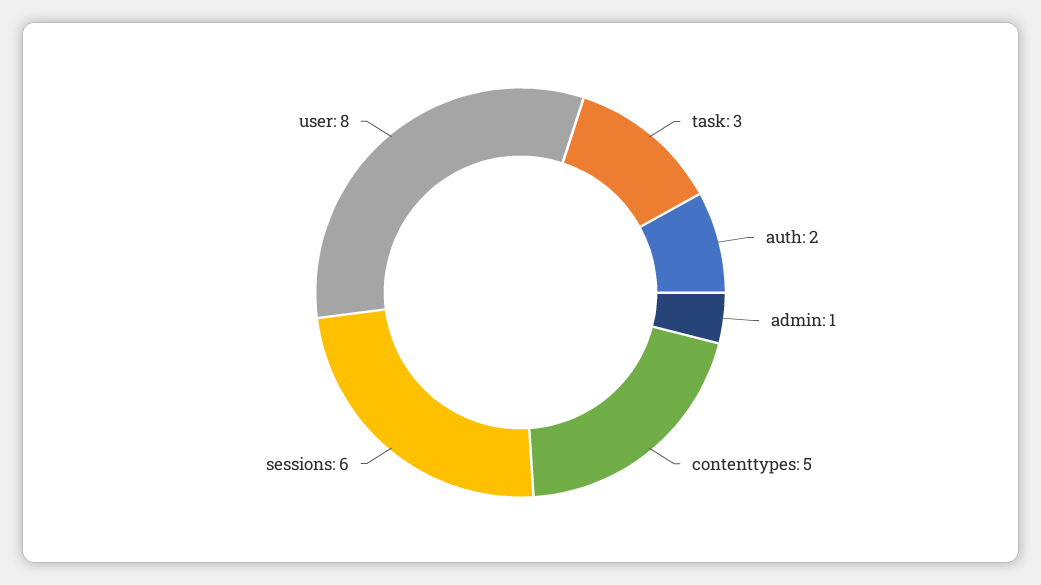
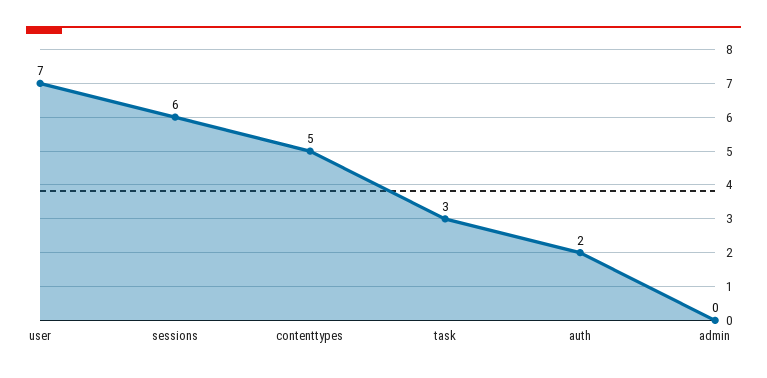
  {
    "task": 3,
    "auth": 2,
-   "admin": 1,
+   "admin": 0,
    "contenttypes": 5,
    "sessions": 6,
-   "user": 8
+   "user": 7
  }

